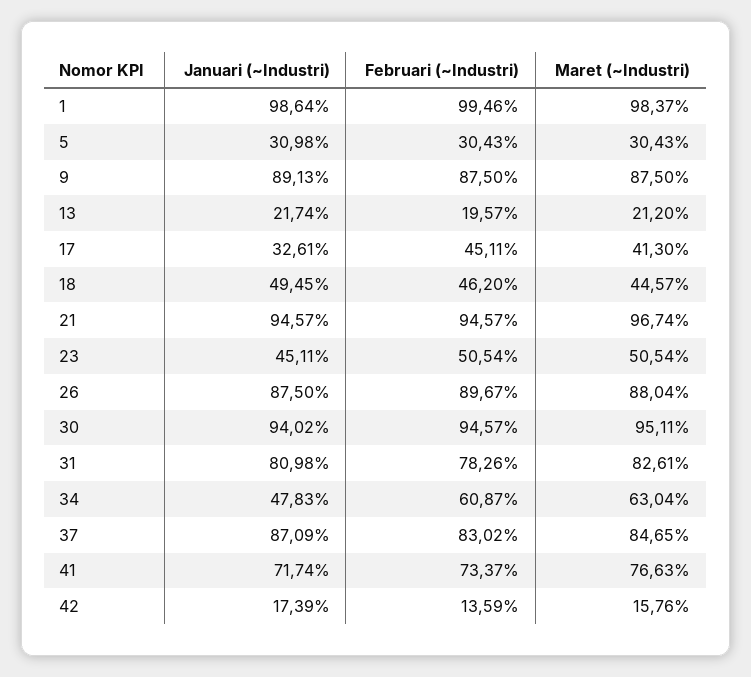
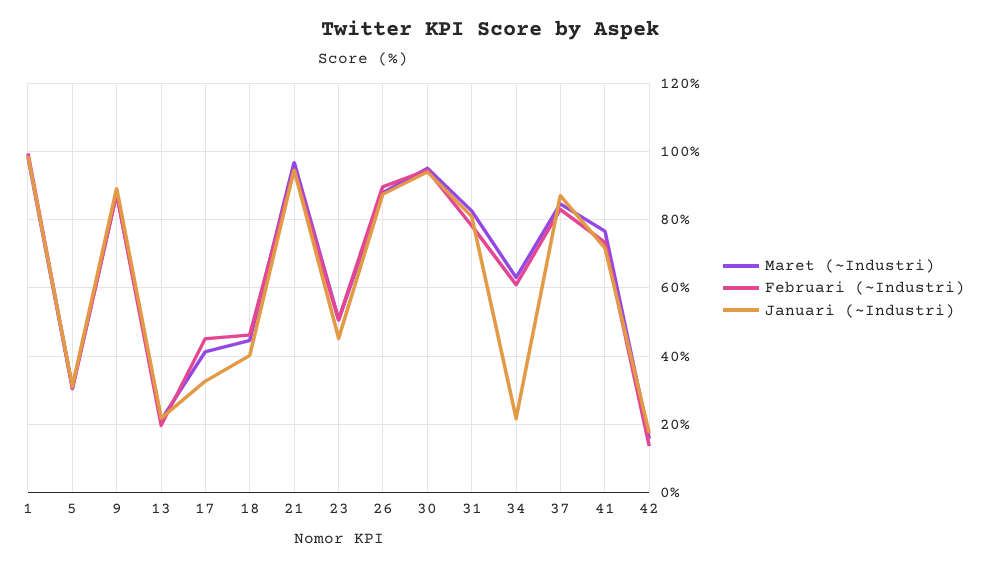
  {
    "Januari (~Industri)": {
      "1": 98.64,
      "5": 30.98,
      "9": 89.13,
      "13": 21.74,
      "17": 32.61,
-     "18": 49.45,
+     "18": 40,
      "21": 94.57,
      "23": 45.11,
      "26": 87.5,
      "30": 94.02,
      "31": 80.98,
-     "34": 47.83,
+     "34": 22,
      "37": 87.09,
      "41": 71.74,
      "42": 17.39
    },
    "Februari (~Industri)": {
      "1": 99.46,
      "5": 30.43,
      "9": 87.5,
      "13": 19.57,
      "17": 45.11,
      "18": 46.2,
      "21": 94.57,
      "23": 50.54,
      "26": 89.67,
      "30": 94.57,
      "31": 78.26,
      "34": 60.87,
      "37": 83.02,
      "41": 73.37,
      "42": 13.59
    },
    "Maret (~Industri)": {
      "1": 98.37,
      "5": 30.43,
      "9": 87.5,
      "13": 21.2,
      "17": 41.3,
      "18": 44.57,
      "21": 96.74,
      "23": 50.54,
      "26": 88.04,
      "30": 95.11,
      "31": 82.61,
      "34": 63.04,
      "37": 84.65,
      "41": 76.63,
      "42": 15.76
    }
  }

